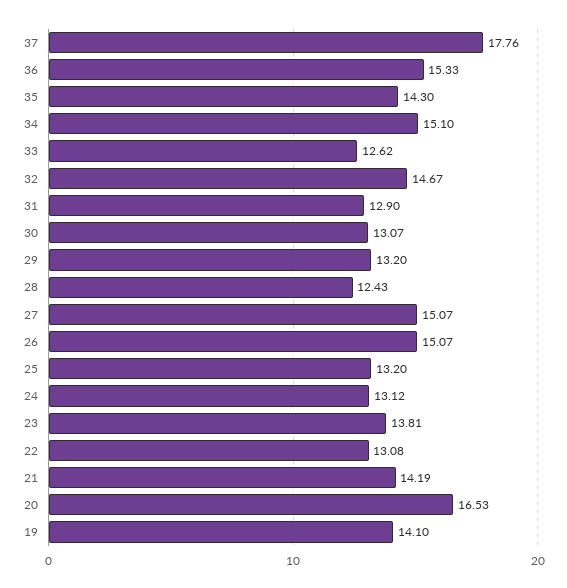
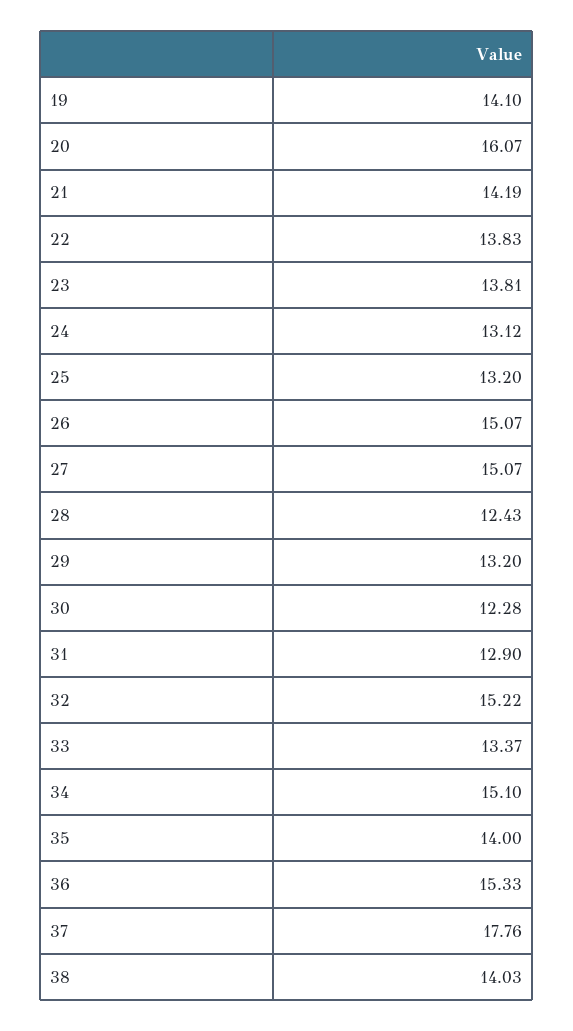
  {
    "37": 17.76,
    "36": 15.33,
-   "35": 14.3,
+   "35": 14,
    "34": 15.1,
-   "33": 12.62,
+   "33": 13.37,
-   "32": 14.67,
+   "32": 15.22,
    "31": 12.9,
-   "30": 13.07,
+   "30": 12.28,
    "29": 13.2,
    "28": 12.43,
    "27": 15.07,
    "26": 15.07,
    "25": 13.2,
    "24": 13.12,
    "23": 13.81,
-   "22": 13.08,
+   "22": 13.83,
    "21": 14.19,
-   "20": 16.53,
+   "20": 16.07,
-   "19": 14.1
+   "19": 14.1,
+   "38": 14.03
  }

